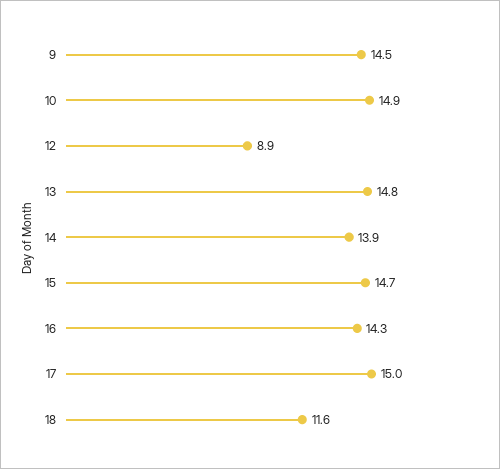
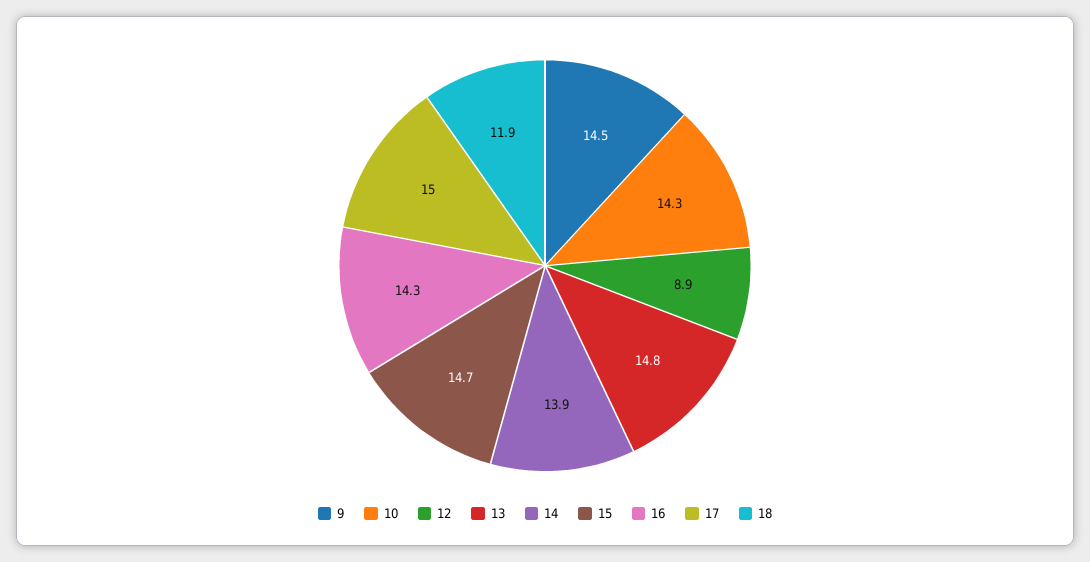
  {
    "9": 14.5,
-   "10": 14.9,
+   "10": 14.3,
    "12": 8.9,
    "13": 14.8,
    "14": 13.9,
    "15": 14.7,
    "16": 14.3,
    "17": 15,
-   "18": 11.6
+   "18": 11.9
  }

